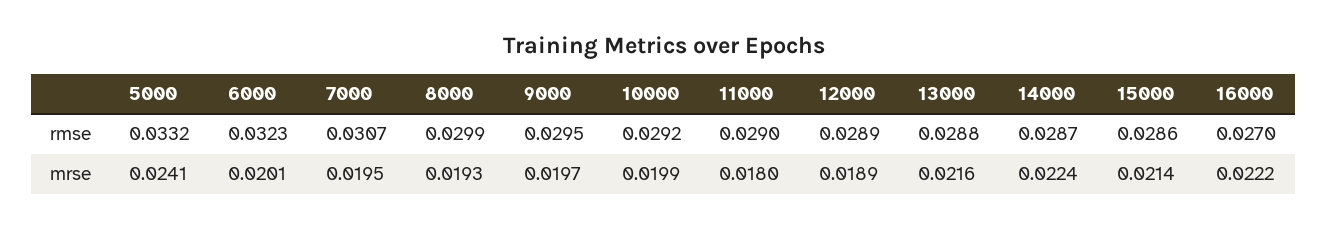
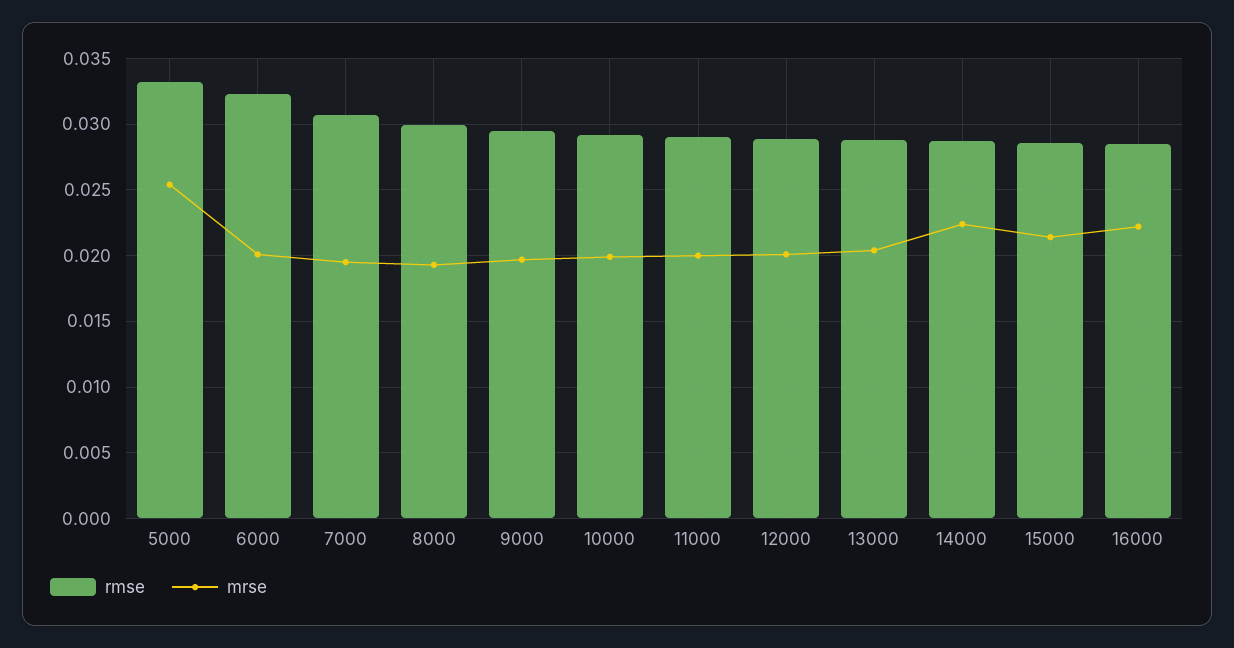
  {
    "rmse": {
      "5000": 0.0332,
      "6000": 0.0323,
      "7000": 0.0307,
      "8000": 0.0299,
      "9000": 0.0295,
      "10000": 0.0292,
      "11000": 0.029,
      "12000": 0.0289,
      "13000": 0.0288,
      "14000": 0.0287,
      "15000": 0.0286,
-     "16000": 0.027
+     "16000": 0.0285
    },
    "mrse": {
-     "5000": 0.0241,
+     "5000": 0.0255,
      "6000": 0.0201,
      "7000": 0.0195,
      "8000": 0.0193,
      "9000": 0.0197,
      "10000": 0.0199,
-     "11000": 0.018,
+     "11000": 0.02,
-     "12000": 0.0189,
+     "12000": 0.02,
-     "13000": 0.0216,
+     "13000": 0.0205,
      "14000": 0.0224,
      "15000": 0.0214,
      "16000": 0.0222
    }
  }

